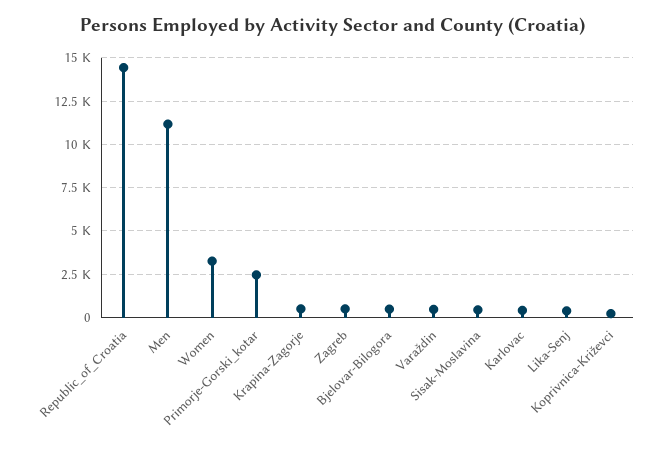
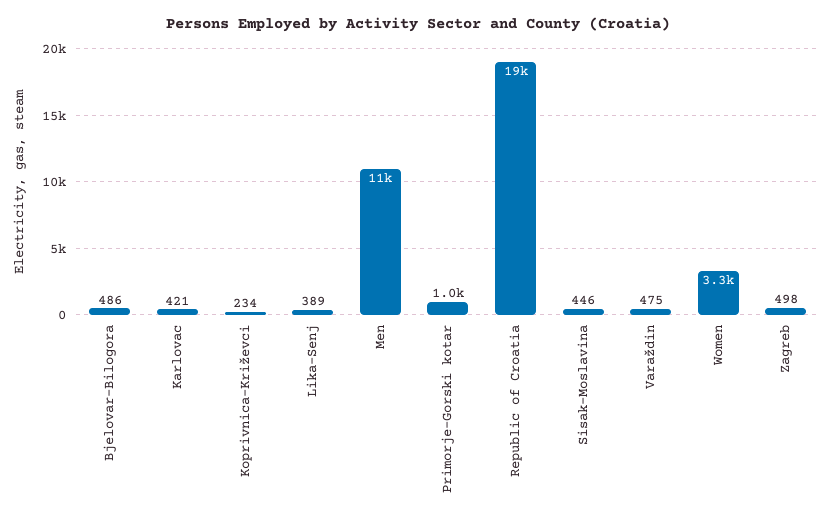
  {
-   "Republic_of_Croatia": 14500,
+   "Republic_of_Croatia": 19000,
    "Men": 11000,
    "Women": 3300,
-   "Primorje-Gorski_kotar": 2500,
+   "Primorje-Gorski_kotar": 1000,
-   "Krapina-Zagorje": 500,
    "Zagreb": 498,
    "Bjelovar-Bilogora": 486,
    "Varaždin": 475,
    "Sisak-Moslavina": 446,
    "Karlovac": 421,
    "Lika-Senj": 389,
    "Koprivnica-Križevci": 234
  }

